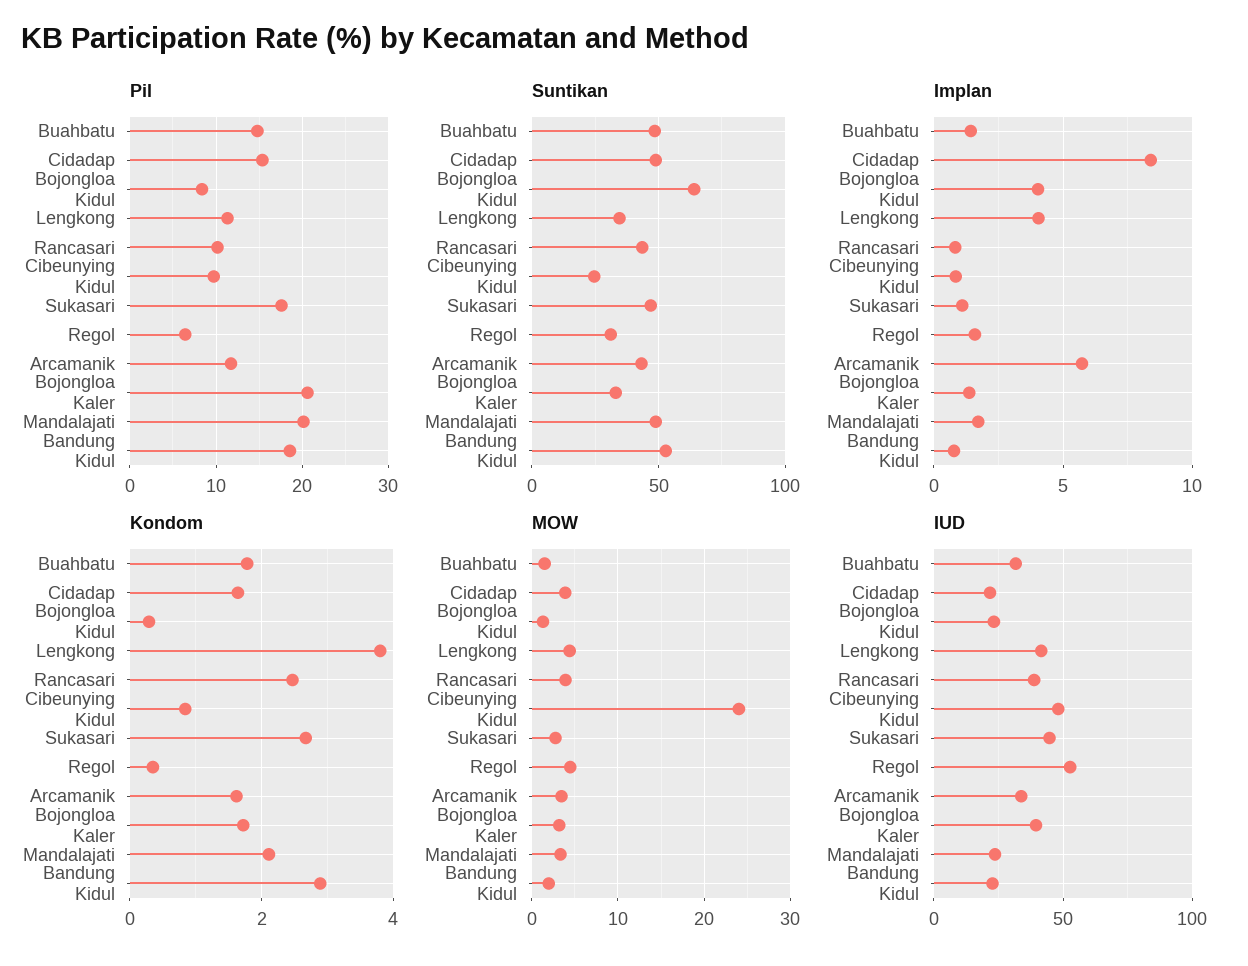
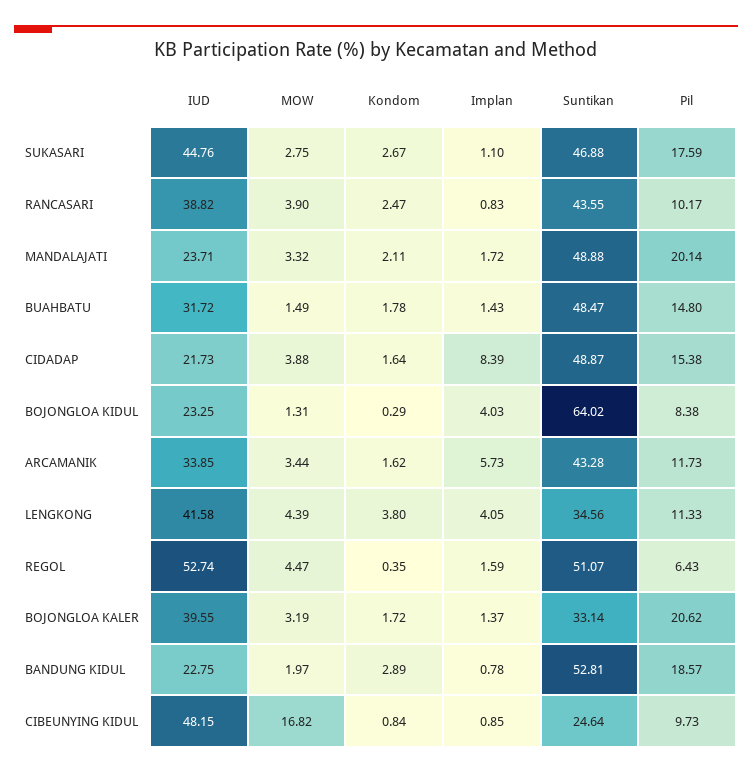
  {
    "Pil": {
      "Buahbatu": 14.8,
      "Cidadap": 15.38,
      "Bojongloa Kidul": 8.38,
      "Lengkong": 11.33,
      "Rancasari": 10.17,
      "Cibeunying Kidul": 9.73,
      "Sukasari": 17.59,
      "Regol": 6.43,
      "Arcamanik": 11.73,
      "Bojongloa Kaler": 20.62,
      "Mandalajati": 20.14,
      "Bandung Kidul": 18.57
    },
    "Suntikan": {
      "Buahbatu": 48.47,
      "Cidadap": 48.87,
      "Bojongloa Kidul": 64.02,
      "Lengkong": 34.56,
      "Rancasari": 43.55,
      "Cibeunying Kidul": 24.64,
      "Sukasari": 46.88,
-     "Regol": 30,
+     "Regol": 51.07,
      "Arcamanik": 43.28,
      "Bojongloa Kaler": 33.14,
      "Mandalajati": 48.88,
      "Bandung Kidul": 52.81
    },
    "Implan": {
      "Buahbatu": 1.43,
      "Cidadap": 8.39,
      "Bojongloa Kidul": 4.03,
      "Lengkong": 4.05,
      "Rancasari": 0.83,
      "Cibeunying Kidul": 0.85,
      "Sukasari": 1.1,
      "Regol": 1.59,
      "Arcamanik": 5.73,
      "Bojongloa Kaler": 1.37,
      "Mandalajati": 1.72,
      "Bandung Kidul": 0.78
    },
    "Kondom": {
      "Buahbatu": 1.78,
      "Cidadap": 1.64,
      "Bojongloa Kidul": 0.29,
      "Lengkong": 3.8,
      "Rancasari": 2.47,
      "Cibeunying Kidul": 0.84,
      "Sukasari": 2.67,
      "Regol": 0.35,
      "Arcamanik": 1.62,
      "Bojongloa Kaler": 1.72,
      "Mandalajati": 2.11,
      "Bandung Kidul": 2.89
    },
    "MOW": {
      "Buahbatu": 1.49,
      "Cidadap": 3.88,
      "Bojongloa Kidul": 1.31,
      "Lengkong": 4.39,
      "Rancasari": 3.9,
-     "Cibeunying Kidul": 24,
+     "Cibeunying Kidul": 16.82,
      "Sukasari": 2.75,
      "Regol": 4.47,
      "Arcamanik": 3.44,
      "Bojongloa Kaler": 3.19,
      "Mandalajati": 3.32,
      "Bandung Kidul": 1.97
    },
    "IUD": {
      "Buahbatu": 31.72,
      "Cidadap": 21.73,
      "Bojongloa Kidul": 23.25,
      "Lengkong": 41.58,
      "Rancasari": 38.82,
      "Cibeunying Kidul": 48.15,
      "Sukasari": 44.76,
      "Regol": 52.74,
      "Arcamanik": 33.85,
      "Bojongloa Kaler": 39.55,
      "Mandalajati": 23.71,
      "Bandung Kidul": 22.75
    }
  }

